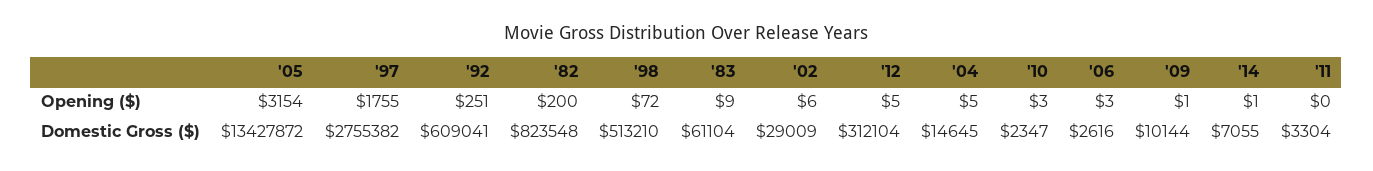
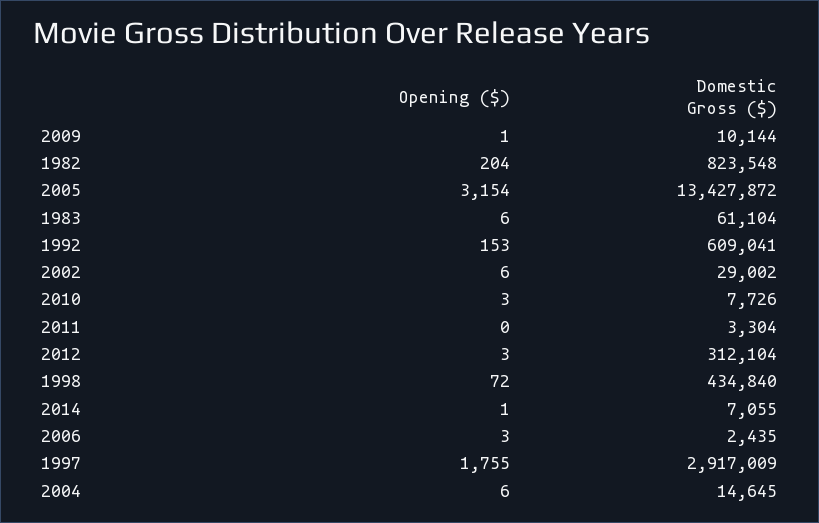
  {
    "'05": {
      "Opening ($)": 3154,
      "Domestic Gross ($)": 13427872
    },
    "'97": {
      "Opening ($)": 1755,
-     "Domestic Gross ($)": 2755382
+     "Domestic Gross ($)": 2917009
    },
    "'92": {
-     "Opening ($)": 251,
+     "Opening ($)": 153,
      "Domestic Gross ($)": 609041
    },
    "'82": {
-     "Opening ($)": 200,
+     "Opening ($)": 204,
      "Domestic Gross ($)": 823548
    },
    "'98": {
      "Opening ($)": 72,
-     "Domestic Gross ($)": 513210
+     "Domestic Gross ($)": 434840
    },
    "'83": {
-     "Opening ($)": 9,
+     "Opening ($)": 6,
      "Domestic Gross ($)": 61104
    },
    "'02": {
      "Opening ($)": 6,
-     "Domestic Gross ($)": 29009
+     "Domestic Gross ($)": 29002
    },
    "'12": {
-     "Opening ($)": 5,
+     "Opening ($)": 3,
      "Domestic Gross ($)": 312104
    },
    "'04": {
-     "Opening ($)": 5,
+     "Opening ($)": 6,
      "Domestic Gross ($)": 14645
    },
    "'10": {
      "Opening ($)": 3,
-     "Domestic Gross ($)": 2347
+     "Domestic Gross ($)": 7726
    },
    "'06": {
      "Opening ($)": 3,
-     "Domestic Gross ($)": 2616
+     "Domestic Gross ($)": 2435
    },
    "'09": {
      "Opening ($)": 1,
      "Domestic Gross ($)": 10144
    },
    "'14": {
      "Opening ($)": 1,
      "Domestic Gross ($)": 7055
    },
    "'11": {
      "Opening ($)": 0,
      "Domestic Gross ($)": 3304
    }
  }

